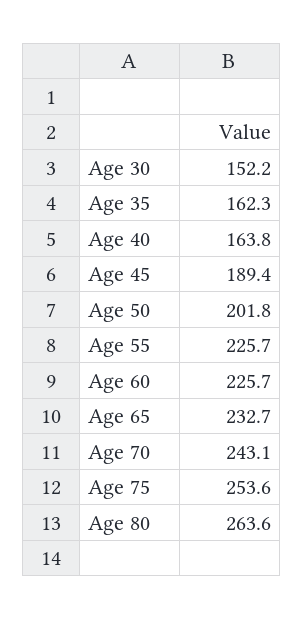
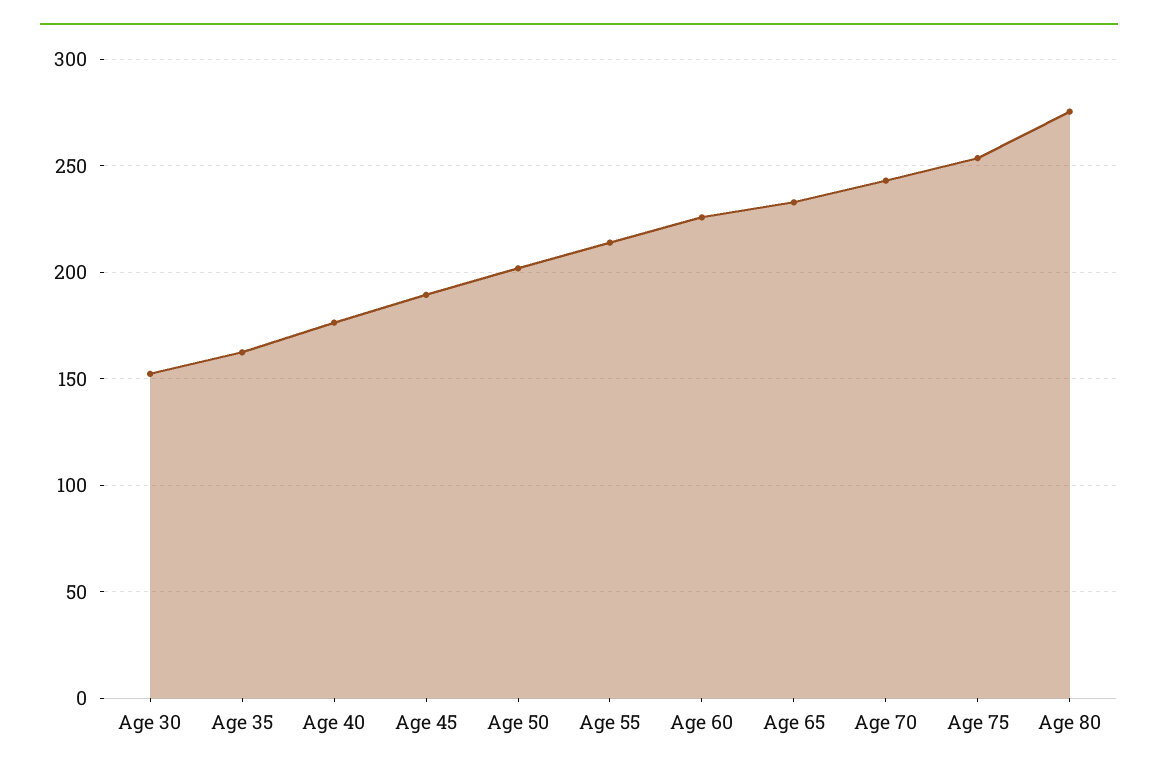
  {
    "Age 30": 152.2,
    "Age 35": 162.3,
-   "Age 40": 163.8,
+   "Age 40": 175,
    "Age 45": 189.4,
    "Age 50": 201.8,
-   "Age 55": 225.7,
+   "Age 55": 215,
    "Age 60": 225.7,
    "Age 65": 232.7,
    "Age 70": 243.1,
    "Age 75": 253.6,
-   "Age 80": 263.6
+   "Age 80": 275
  }

